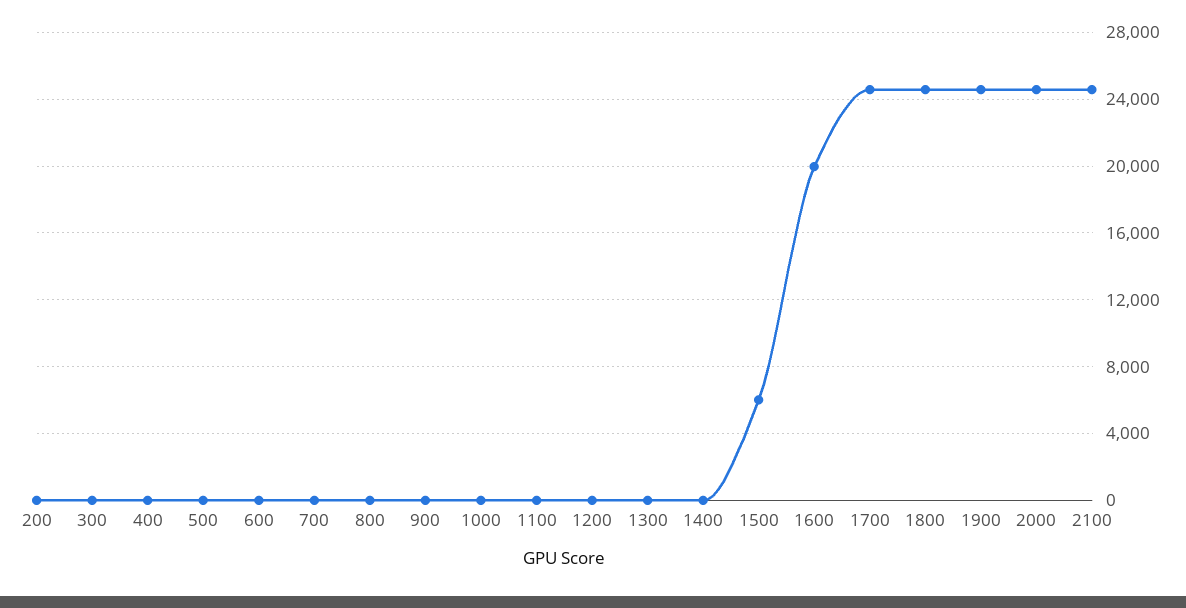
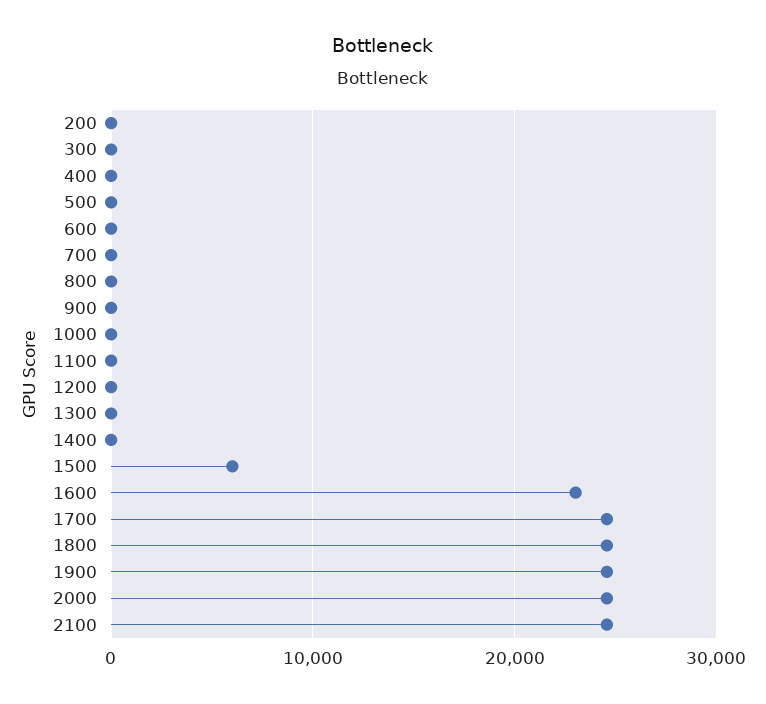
  {
    "200": 0,
    "300": 0,
    "400": 0,
    "500": 0,
    "600": 0,
    "700": 0,
    "800": 0,
    "900": 0,
    "1000": 0,
    "1100": 0,
    "1200": 0,
    "1300": 0,
    "1400": 0,
    "1500": 6000,
-   "1600": 20000,
+   "1600": 23000,
    "1700": 24500,
    "1800": 24500,
    "1900": 24500,
    "2000": 24500,
    "2100": 24500
  }

